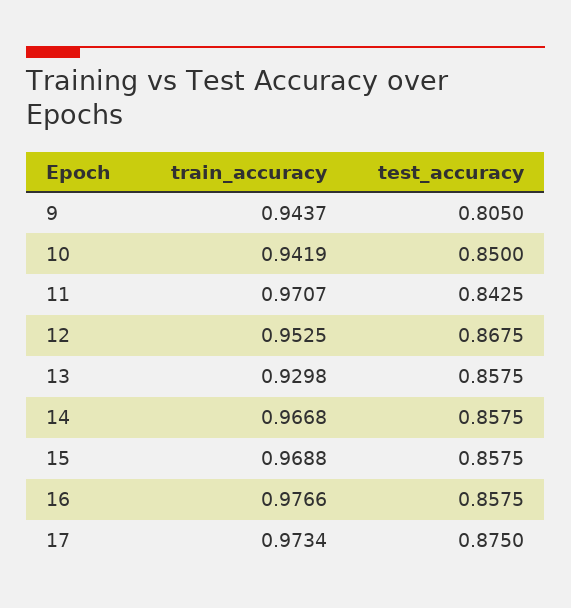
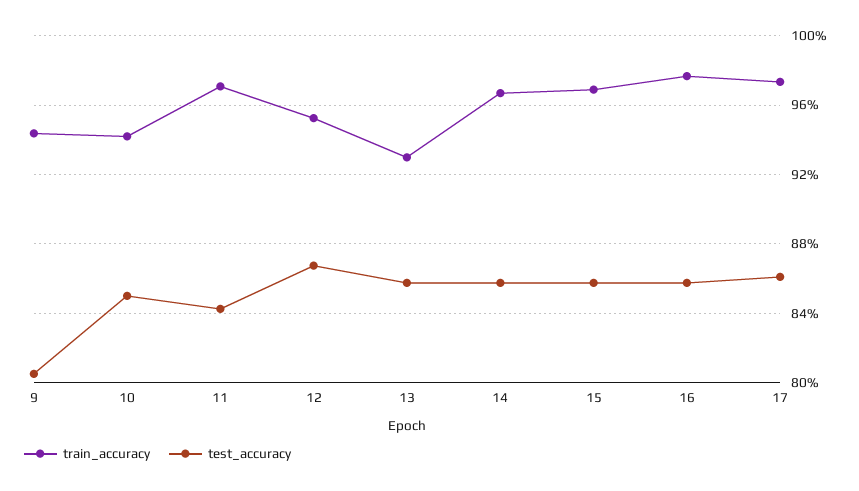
  {
    "train_accuracy": {
      "9": 0.9437,
      "10": 0.9419,
      "11": 0.9707,
      "12": 0.9525,
      "13": 0.9298,
      "14": 0.9668,
      "15": 0.9688,
      "16": 0.9766,
      "17": 0.9734
    },
    "test_accuracy": {
      "9": 0.805,
      "10": 0.85,
      "11": 0.8425,
      "12": 0.8675,
      "13": 0.8575,
      "14": 0.8575,
      "15": 0.8575,
      "16": 0.8575,
-     "17": 0.875
+     "17": 0.86
    }
  }

